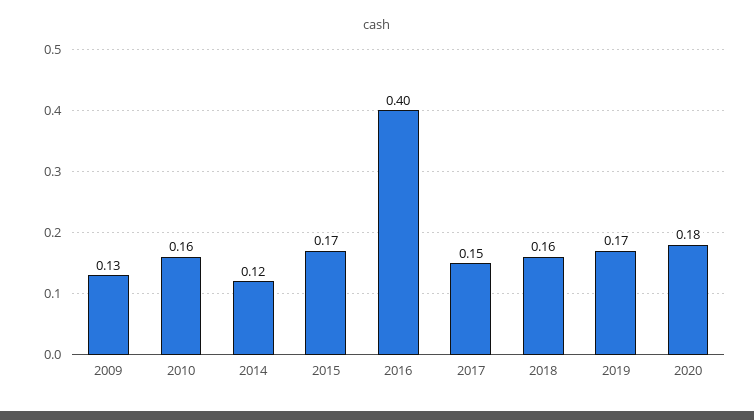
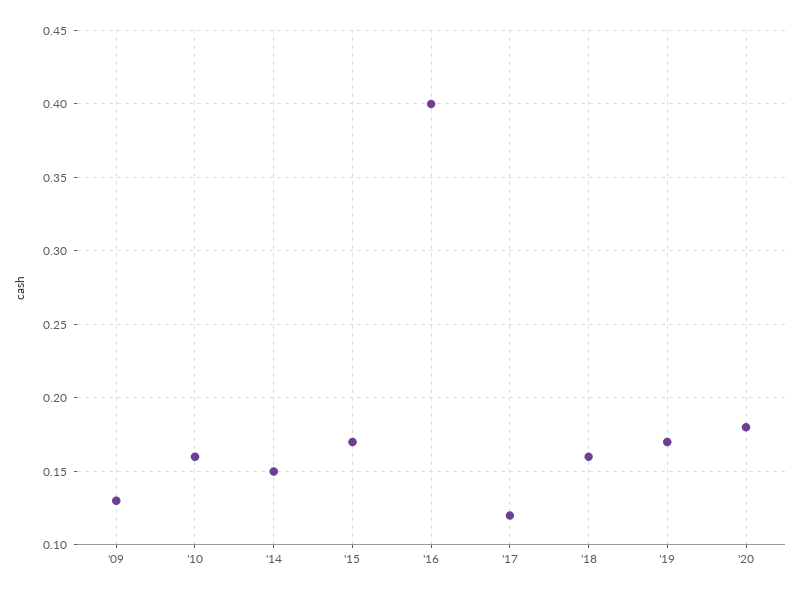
  {
    "2009": 0.13,
    "2010": 0.16,
-   "2014": 0.12,
+   "2014": 0.15,
    "2015": 0.17,
    "2016": 0.4,
-   "2017": 0.15,
+   "2017": 0.12,
    "2018": 0.16,
    "2019": 0.17,
    "2020": 0.18
  }

